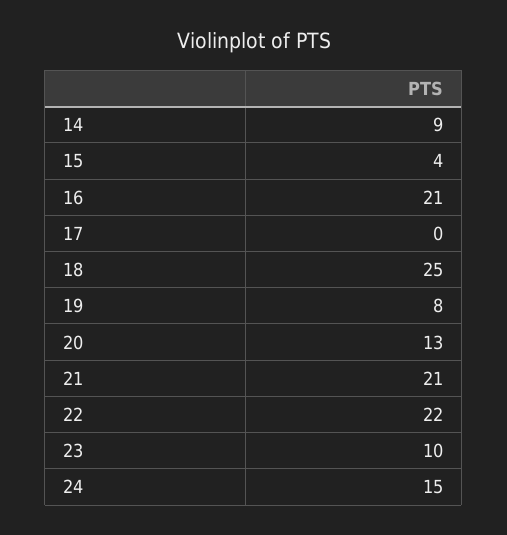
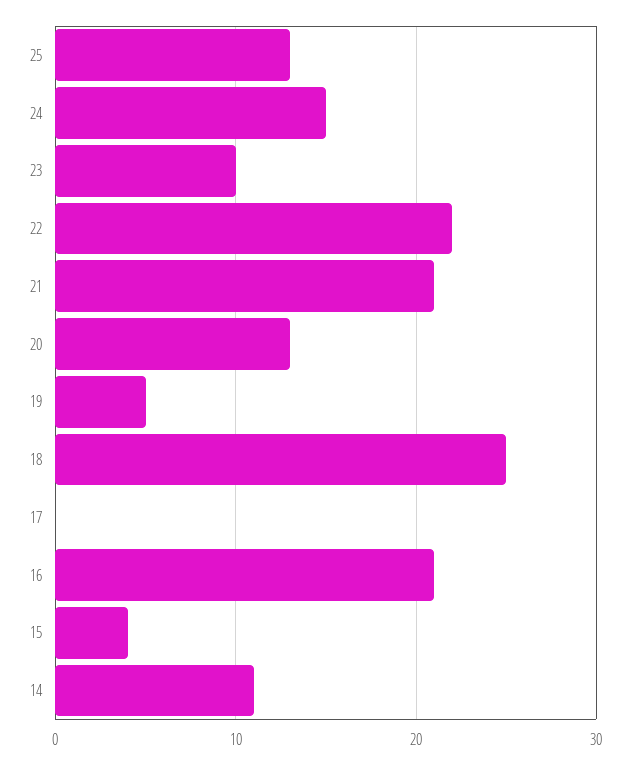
  {
-   "14": 9,
+   "14": 11,
    "15": 4,
    "16": 21,
    "17": 0,
    "18": 25,
-   "19": 8,
+   "19": 5,
    "20": 13,
    "21": 21,
    "22": 22,
    "23": 10,
-   "24": 15
+   "24": 15,
+   "25": 13
  }

